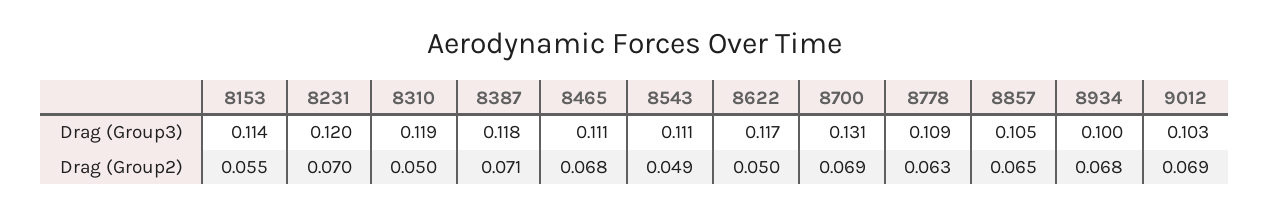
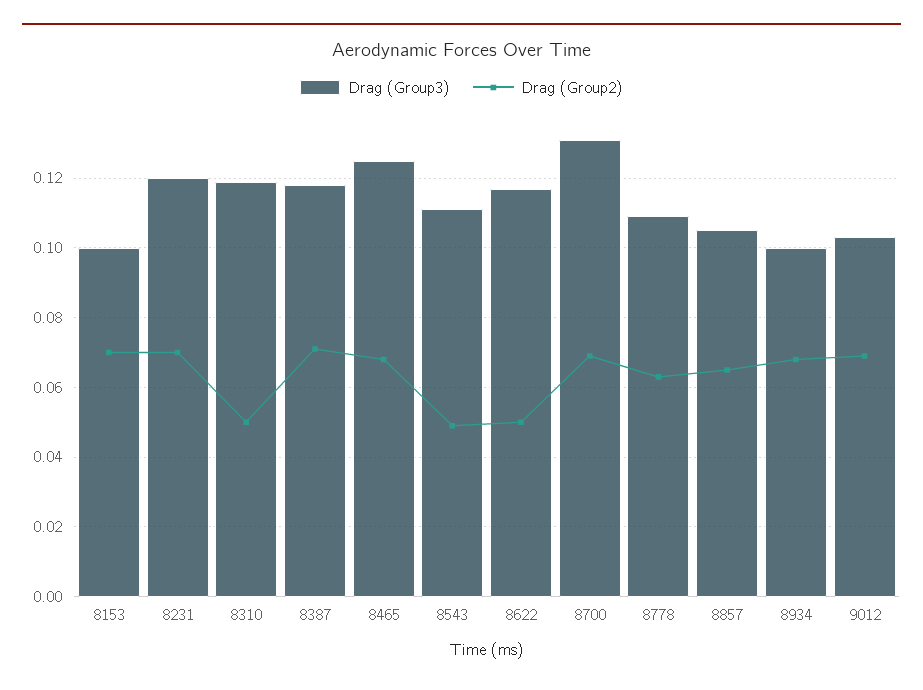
  {
    "Drag (Group3)": {
-     "8153": 0.114,
+     "8153": 0.1,
      "8231": 0.12,
      "8310": 0.119,
      "8387": 0.118,
-     "8465": 0.111,
+     "8465": 0.125,
      "8543": 0.111,
      "8622": 0.117,
      "8700": 0.131,
      "8778": 0.109,
      "8857": 0.105,
      "8934": 0.1,
      "9012": 0.103
    },
    "Drag (Group2)": {
-     "8153": 0.055,
+     "8153": 0.07,
      "8231": 0.07,
      "8310": 0.05,
      "8387": 0.071,
      "8465": 0.068,
      "8543": 0.049,
      "8622": 0.05,
      "8700": 0.069,
      "8778": 0.063,
      "8857": 0.065,
      "8934": 0.068,
      "9012": 0.069
    }
  }

